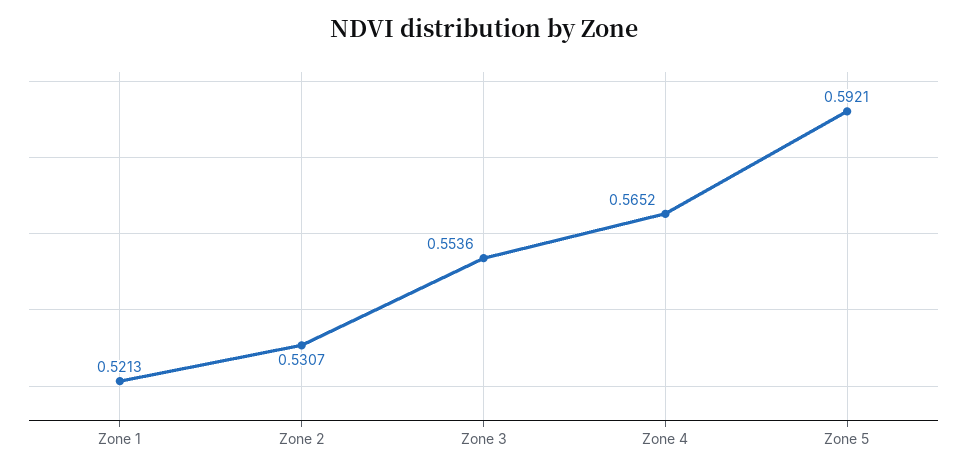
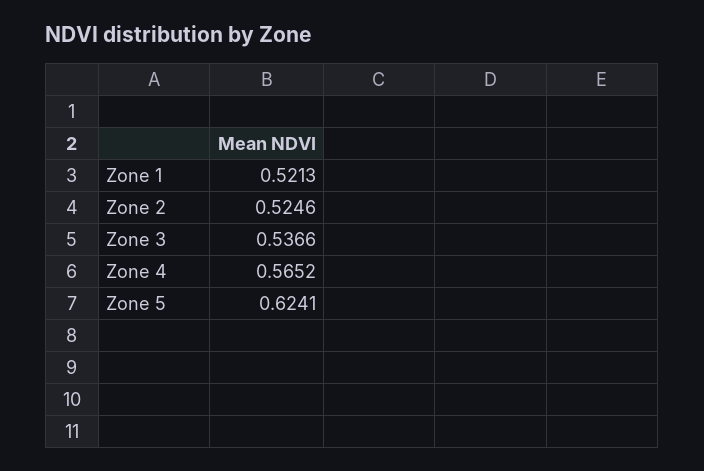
  {
    "Zone 1": 0.5213,
-   "Zone 2": 0.5307,
+   "Zone 2": 0.5246,
-   "Zone 3": 0.5536,
+   "Zone 3": 0.5366,
    "Zone 4": 0.5652,
-   "Zone 5": 0.5921
+   "Zone 5": 0.6241
  }

